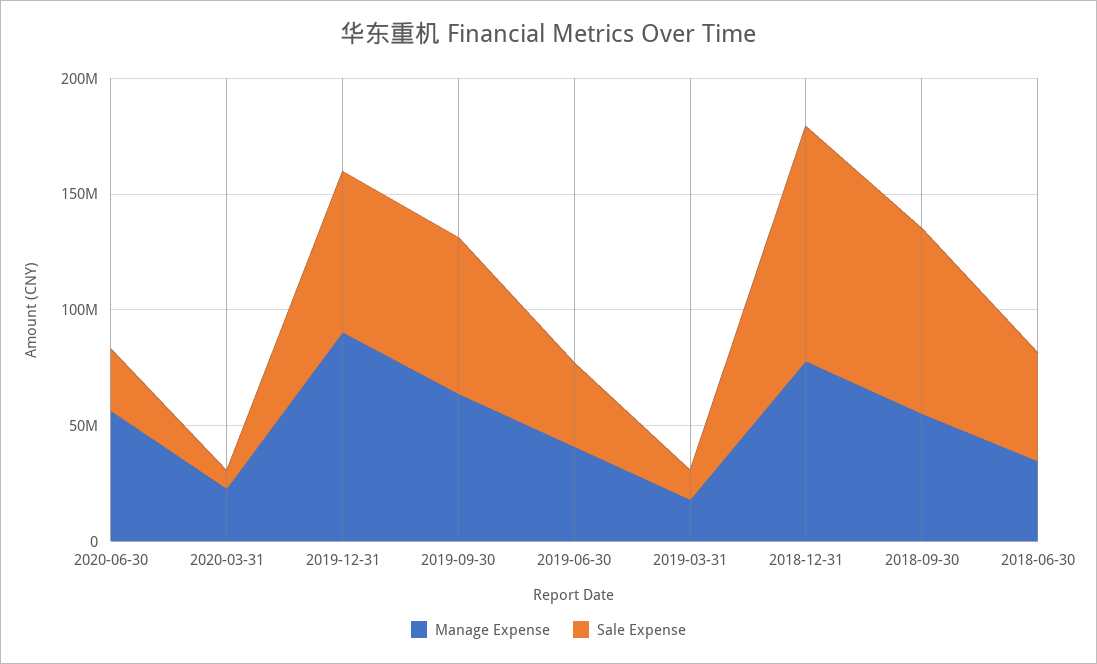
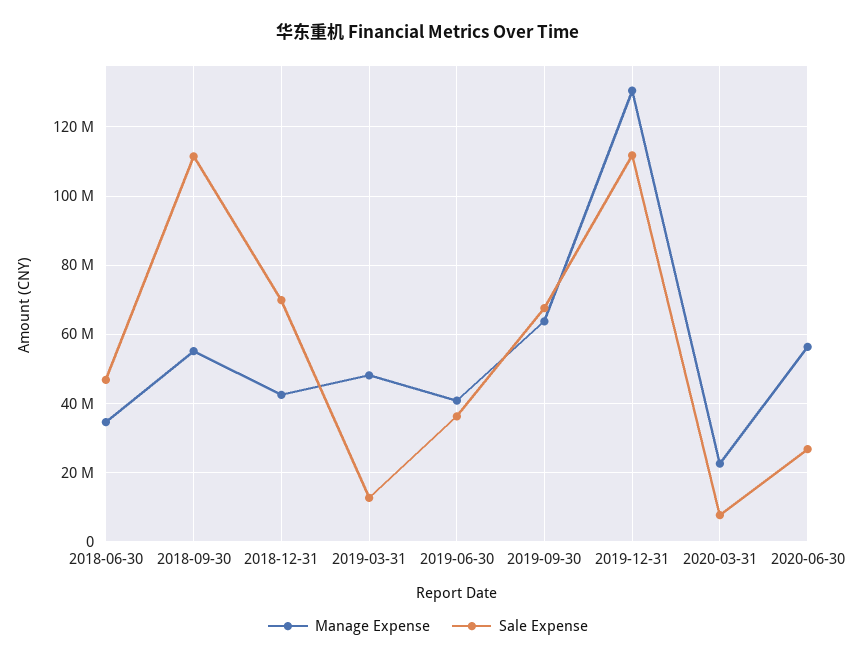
  {
    "Manage Expense": {
      "2020-06-30": 56000000,
      "2020-03-31": 22000000,
-     "2019-12-31": 90000000,
+     "2019-12-31": 130000000,
      "2019-09-30": 64000000,
      "2019-06-30": 40000000,
-     "2019-03-31": 20000000,
+     "2019-03-31": 48000000,
-     "2018-12-31": 80000000,
+     "2018-12-31": 42000000,
      "2018-09-30": 56000000,
      "2018-06-30": 34000000
    },
    "Sale Expense": {
      "2020-06-30": 26000000,
      "2020-03-31": 8000000,
-     "2019-12-31": 70000000,
+     "2019-12-31": 112000000,
      "2019-09-30": 68000000,
      "2019-06-30": 36000000,
      "2019-03-31": 12000000,
-     "2018-12-31": 100000000,
+     "2018-12-31": 70000000,
-     "2018-09-30": 80000000,
+     "2018-09-30": 112000000,
      "2018-06-30": 46000000
    }
  }

